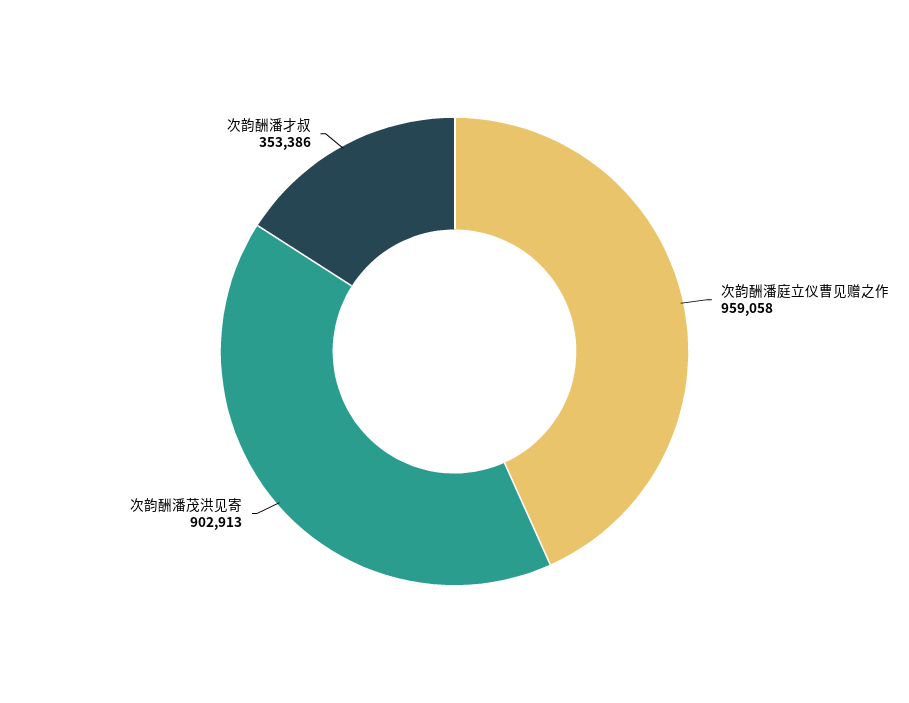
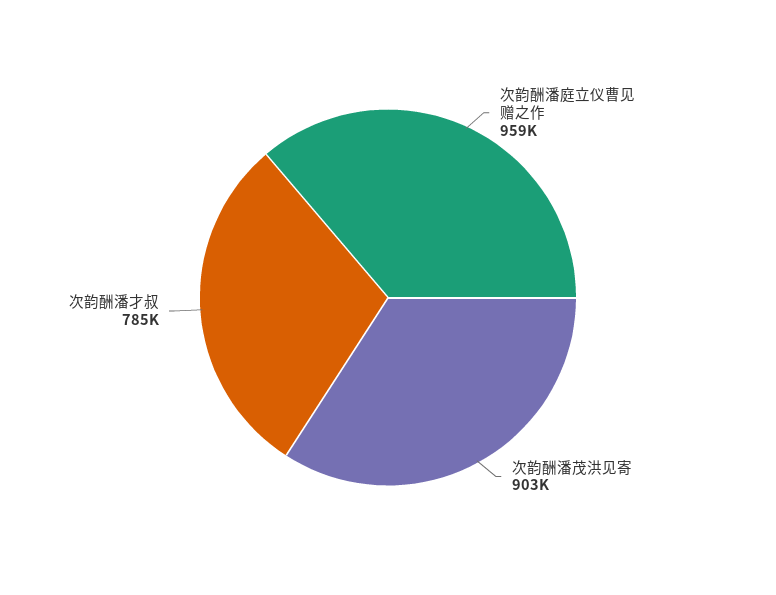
  {
    "次韵酬潘庭立仪曹见赠之作": 959058,
    "次韵酬潘茂洪见寄": 902913,
-   "次韵酬潘才叔": 353386
+   "次韵酬潘才叔": 785000
  }

